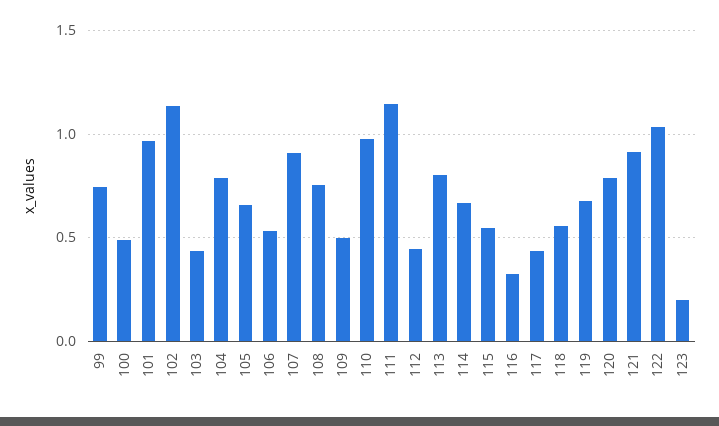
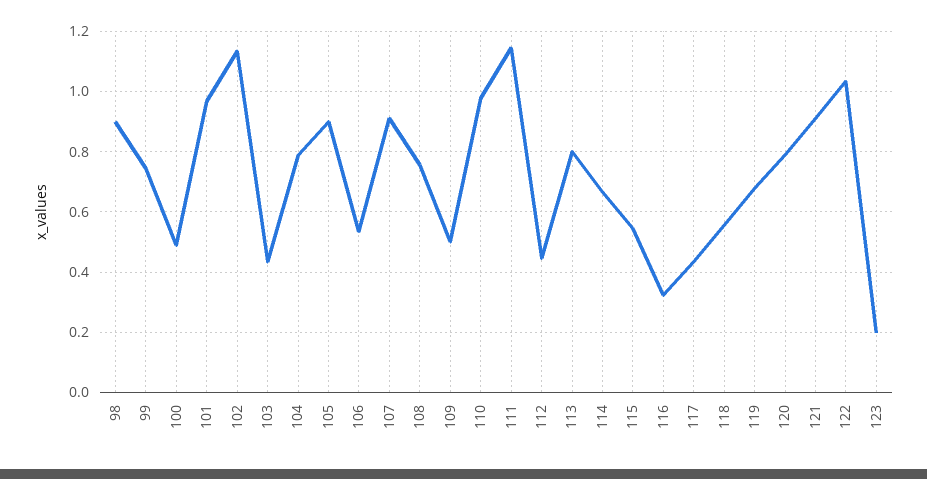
  {
    "99": 0.74,
    "100": 0.48,
    "101": 0.96,
    "102": 1.14,
    "103": 0.44,
    "104": 0.78,
-   "105": 0.65,
+   "105": 0.9,
    "106": 0.54,
    "107": 0.92,
    "108": 0.76,
    "109": 0.5,
    "110": 0.98,
    "111": 1.14,
    "112": 0.44,
    "113": 0.8,
    "114": 0.66,
    "115": 0.54,
    "116": 0.32,
    "117": 0.44,
    "118": 0.56,
    "119": 0.68,
    "120": 0.8,
    "121": 0.92,
    "122": 1.04,
-   "123": 0.2
+   "123": 0.2,
+   "98": 0.9
  }

